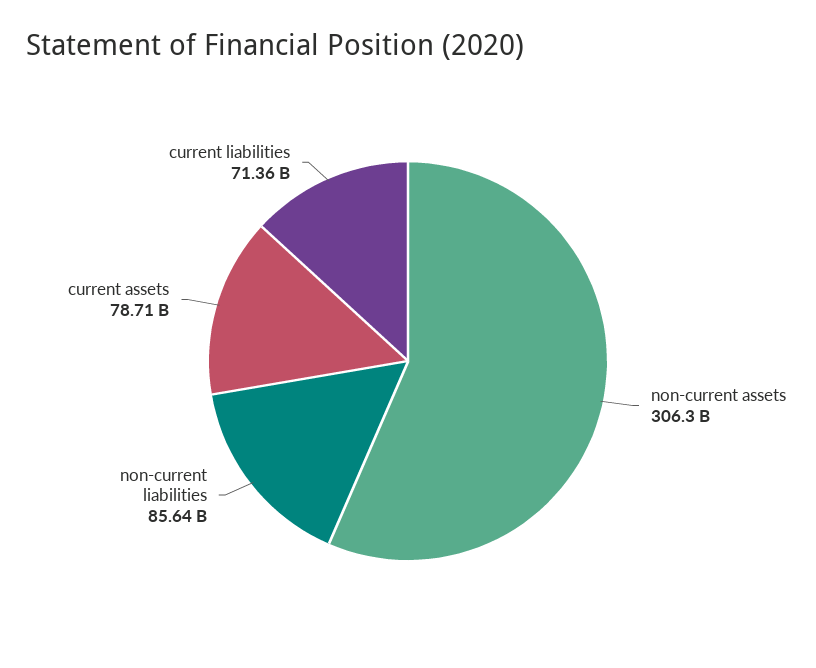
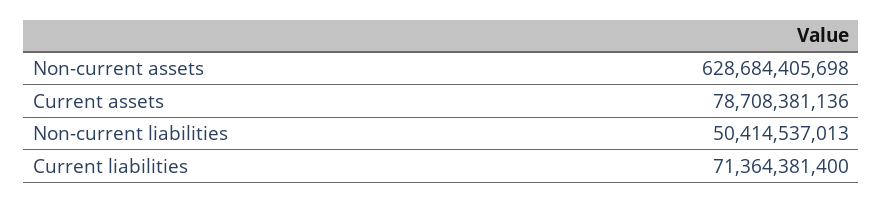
  {
-   "non-current assets": 306300000000,
+   "non-current assets": 628684405698,
-   "non-current liabilities": 85640000000,
+   "non-current liabilities": 50414537013,
    "current assets": 78708381136,
    "current liabilities": 71364381400
  }

